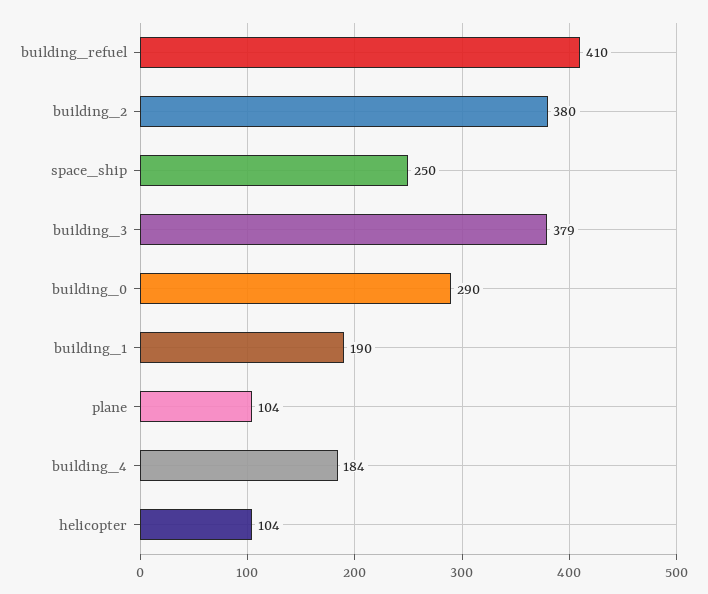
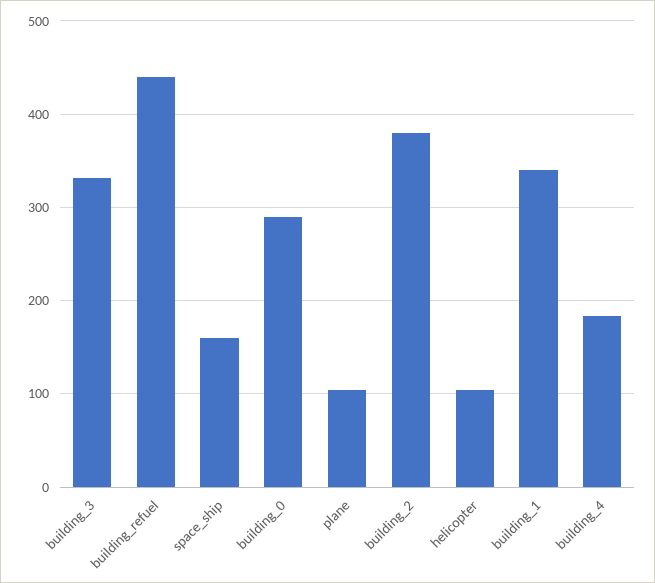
  {
-   "building_refuel": 410,
+   "building_refuel": 440,
    "building_2": 380,
-   "space_ship": 250,
+   "space_ship": 160,
-   "building_3": 379,
+   "building_3": 330,
    "building_0": 290,
-   "building_1": 190,
+   "building_1": 340,
    "plane": 104,
    "building_4": 184,
    "helicopter": 104
  }

